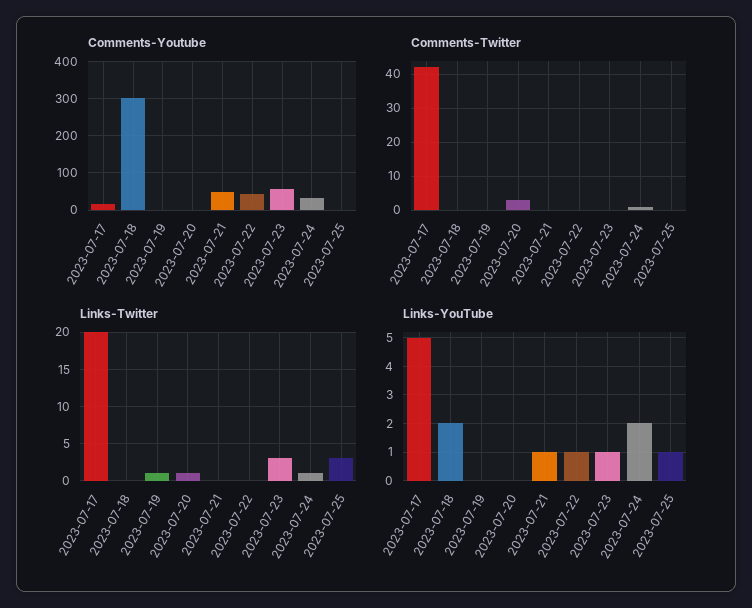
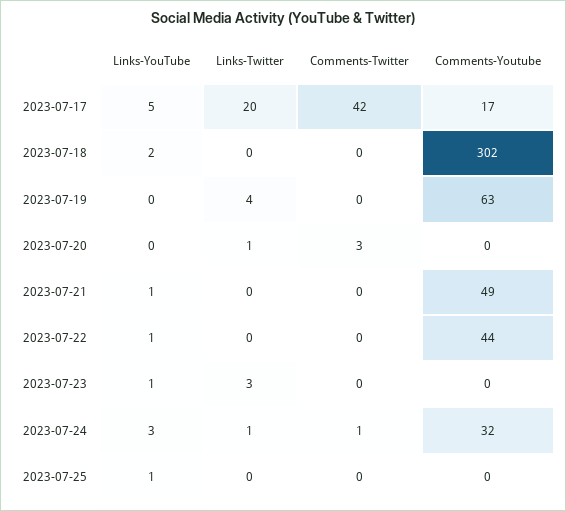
  {
    "Comments-Youtube": {
      "2023-07-17": 17,
      "2023-07-18": 302,
-     "2023-07-19": 0,
+     "2023-07-19": 63,
      "2023-07-20": 0,
      "2023-07-21": 49,
      "2023-07-22": 44,
-     "2023-07-23": 60,
+     "2023-07-23": 0,
      "2023-07-24": 32,
      "2023-07-25": 0
    },
    "Comments-Twitter": {
      "2023-07-17": 42,
      "2023-07-18": 0,
      "2023-07-19": 0,
      "2023-07-20": 3,
      "2023-07-21": 0,
      "2023-07-22": 0,
      "2023-07-23": 0,
      "2023-07-24": 1,
      "2023-07-25": 0
    },
    "Links-Twitter": {
      "2023-07-17": 20,
      "2023-07-18": 0,
-     "2023-07-19": 1,
+     "2023-07-19": 4,
      "2023-07-20": 1,
      "2023-07-21": 0,
      "2023-07-22": 0,
      "2023-07-23": 3,
      "2023-07-24": 1,
-     "2023-07-25": 3
+     "2023-07-25": 0
    },
    "Links-YouTube": {
      "2023-07-17": 5,
      "2023-07-18": 2,
      "2023-07-19": 0,
      "2023-07-20": 0,
      "2023-07-21": 1,
      "2023-07-22": 1,
      "2023-07-23": 1,
-     "2023-07-24": 2,
+     "2023-07-24": 3,
      "2023-07-25": 1
    }
  }

